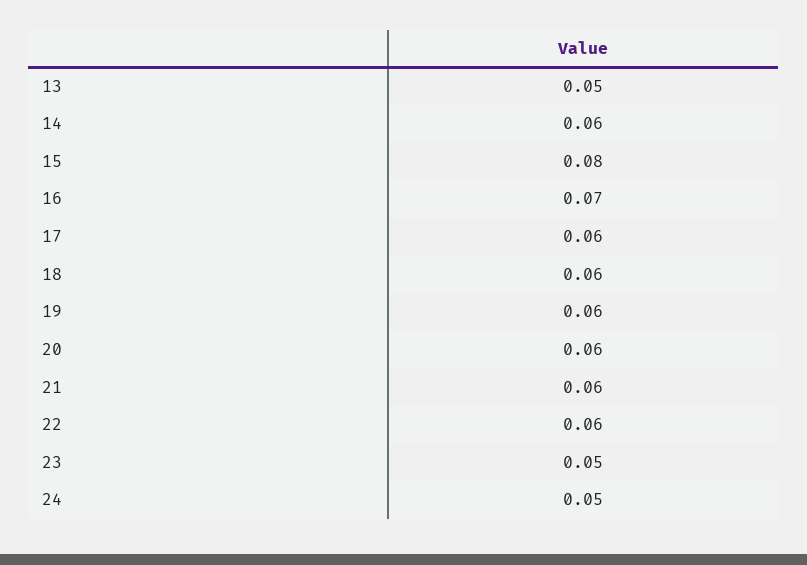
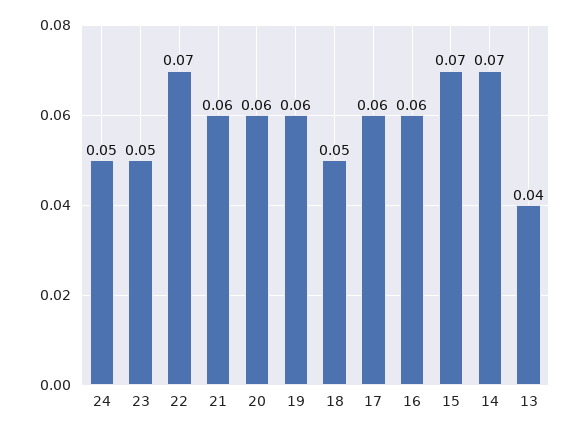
  {
-   "13": 0.05,
+   "13": 0.04,
-   "14": 0.06,
+   "14": 0.07,
-   "15": 0.08,
+   "15": 0.07,
-   "16": 0.07,
+   "16": 0.06,
    "17": 0.06,
-   "18": 0.06,
+   "18": 0.05,
    "19": 0.06,
    "20": 0.06,
    "21": 0.06,
-   "22": 0.06,
+   "22": 0.07,
    "23": 0.05,
    "24": 0.05
  }

